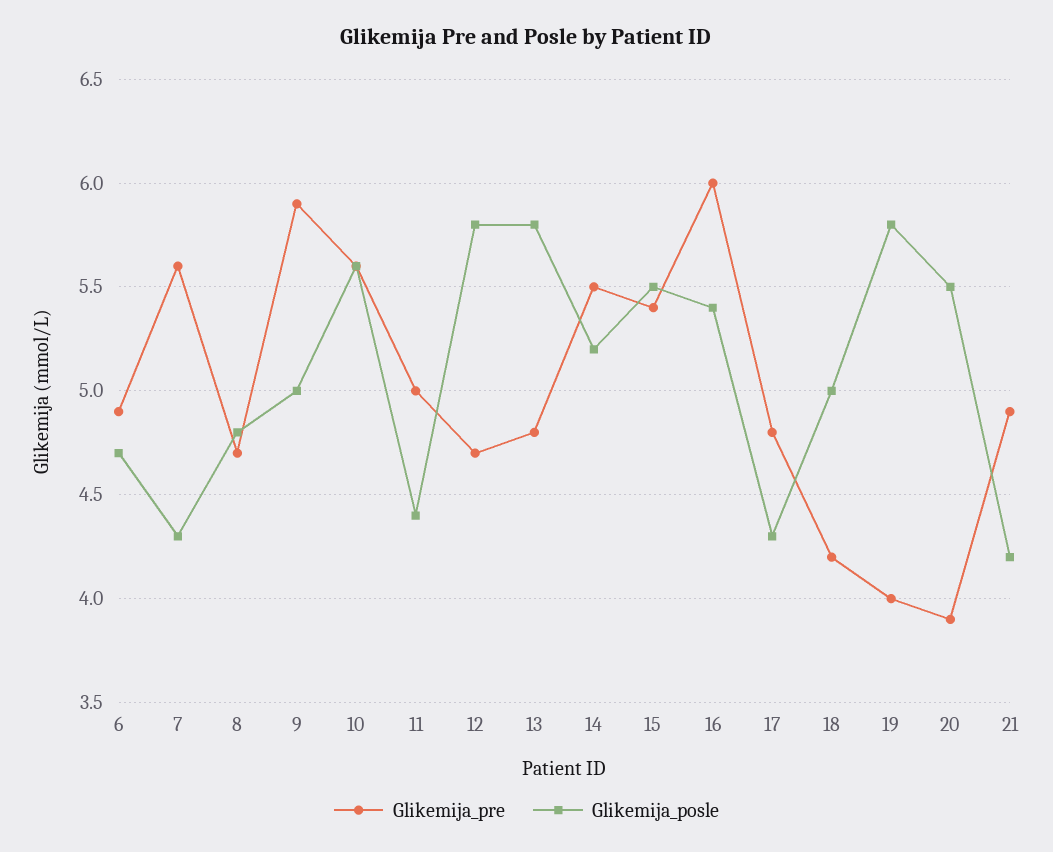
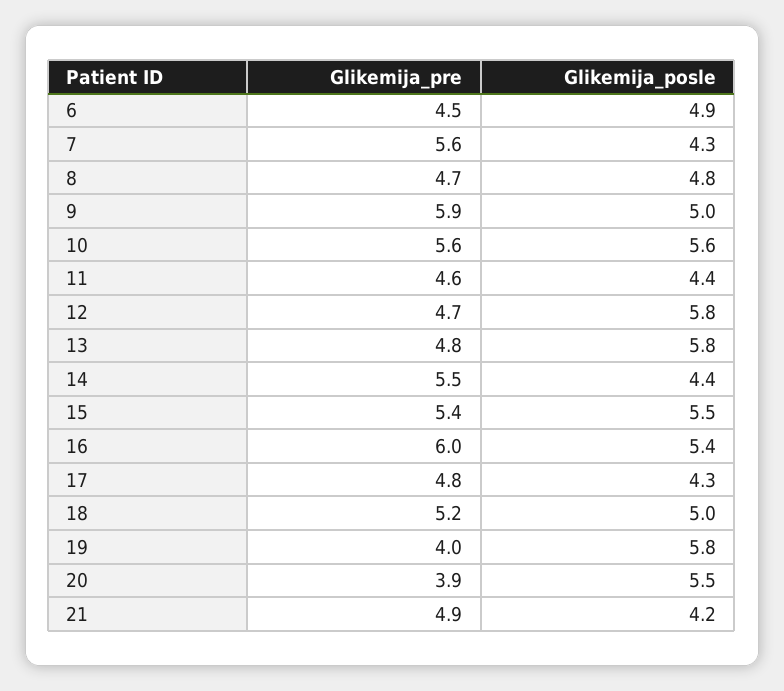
  {
    "Glikemija_pre": {
-     "6": 4.9,
+     "6": 4.5,
      "7": 5.6,
      "8": 4.7,
      "9": 5.9,
      "10": 5.6,
-     "11": 5,
+     "11": 4.6,
      "12": 4.7,
      "13": 4.8,
      "14": 5.5,
      "15": 5.4,
      "16": 6,
      "17": 4.8,
-     "18": 4.2,
+     "18": 5.2,
      "19": 4,
      "20": 3.9,
      "21": 4.9
    },
    "Glikemija_posle": {
-     "6": 4.7,
+     "6": 4.9,
      "7": 4.3,
      "8": 4.8,
      "9": 5,
      "10": 5.6,
      "11": 4.4,
      "12": 5.8,
      "13": 5.8,
-     "14": 5.2,
+     "14": 4.4,
      "15": 5.5,
      "16": 5.4,
      "17": 4.3,
      "18": 5,
      "19": 5.8,
      "20": 5.5,
      "21": 4.2
    }
  }

